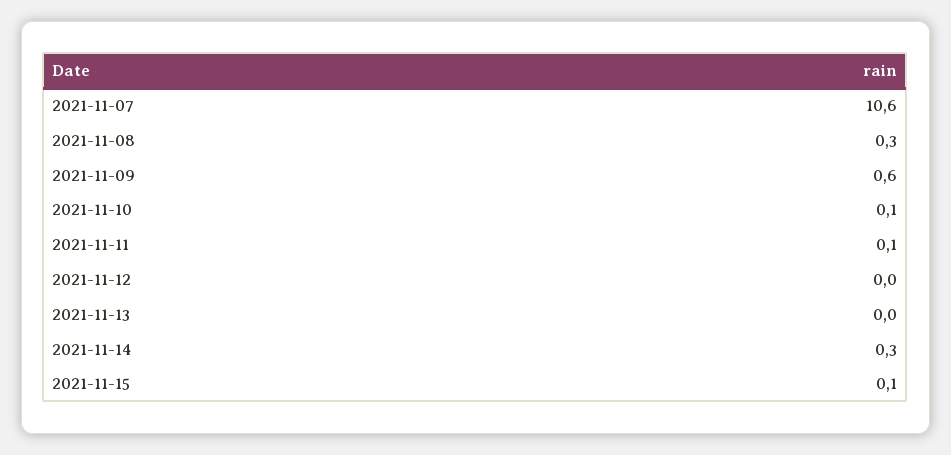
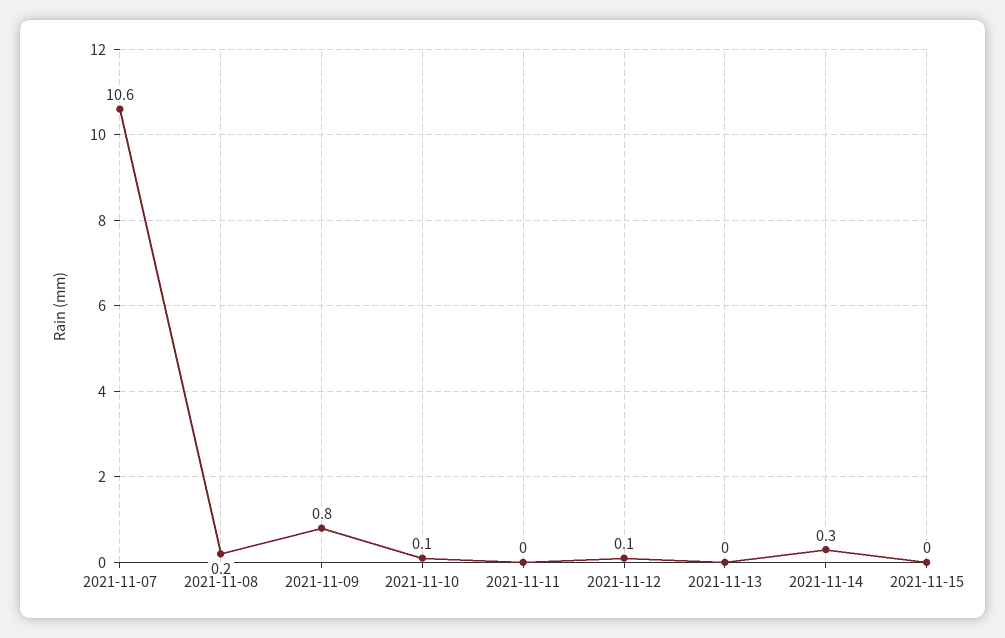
  {
    "2021-11-07": 10.6,
-   "2021-11-08": 0.3,
+   "2021-11-08": 0.2,
-   "2021-11-09": 0.6,
+   "2021-11-09": 0.8,
    "2021-11-10": 0.1,
-   "2021-11-11": 0.1,
+   "2021-11-11": 0,
-   "2021-11-12": 0,
+   "2021-11-12": 0.1,
    "2021-11-13": 0,
    "2021-11-14": 0.3,
-   "2021-11-15": 0.1
+   "2021-11-15": 0
  }

